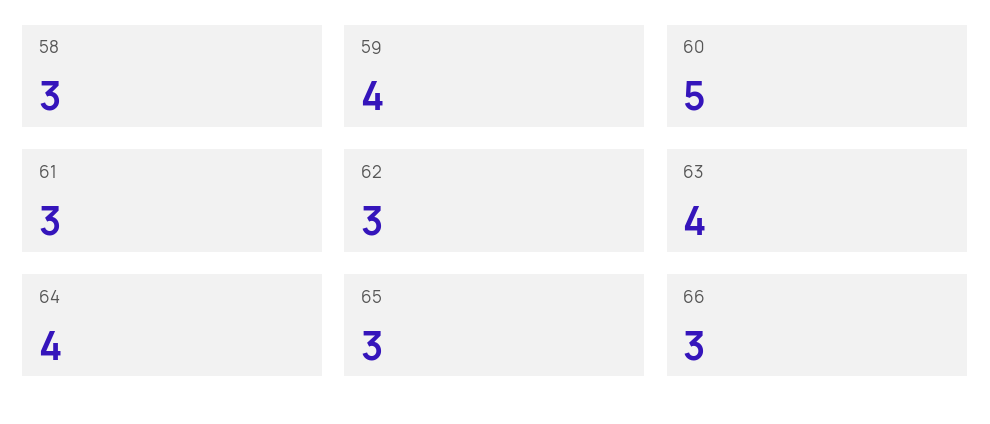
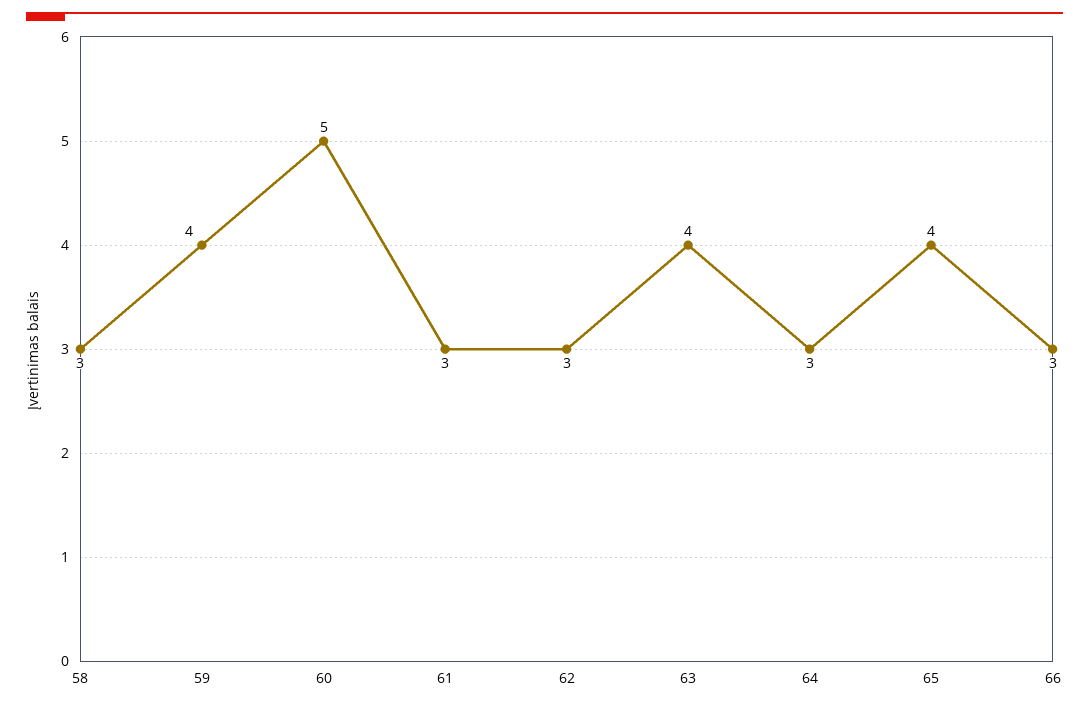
  {
    "58": 3,
    "59": 4,
    "60": 5,
    "61": 3,
    "62": 3,
    "63": 4,
-   "64": 4,
+   "64": 3,
-   "65": 3,
+   "65": 4,
    "66": 3
  }

